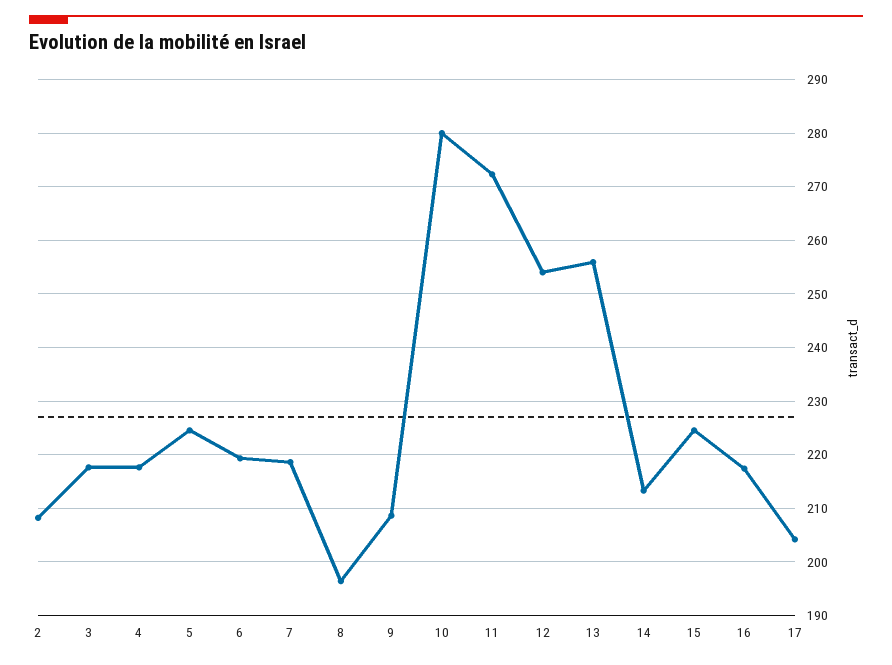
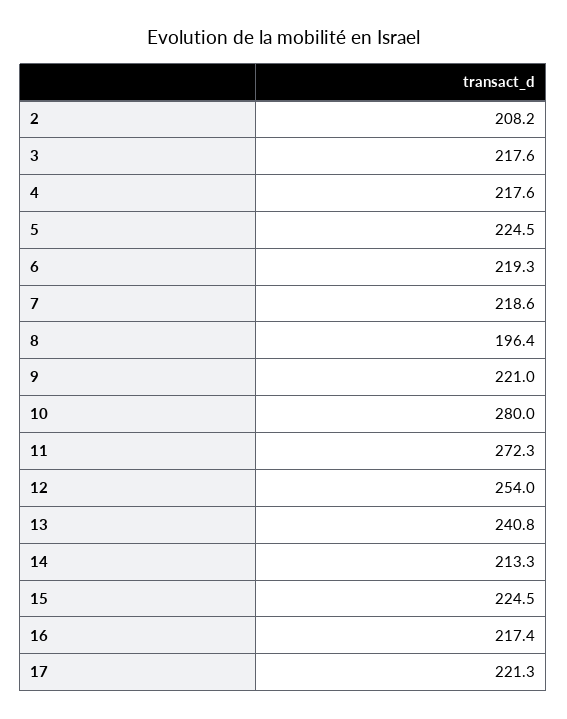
  {
    "2": 208.2,
    "3": 217.6,
    "4": 217.6,
    "5": 224.5,
    "6": 219.3,
    "7": 218.6,
    "8": 196.4,
-   "9": 208,
+   "9": 221,
    "10": 280,
    "11": 272.3,
    "12": 254,
-   "13": 256,
+   "13": 240.8,
    "14": 213.3,
    "15": 224.5,
    "16": 217.4,
-   "17": 204
+   "17": 221.3
  }

